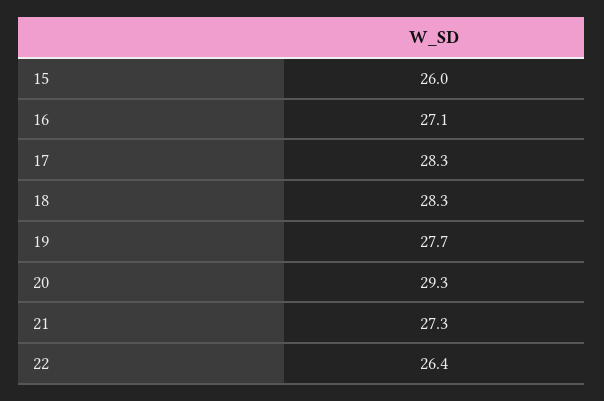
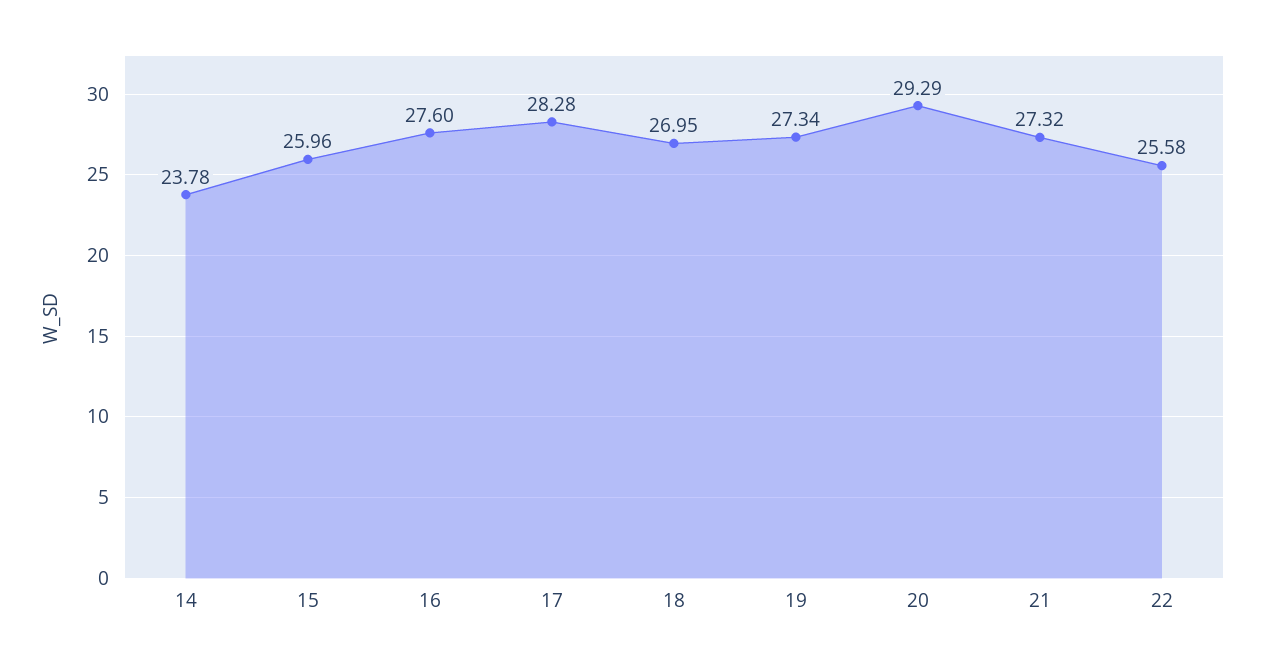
  {
    "15": 25.96,
-   "16": 27.1,
+   "16": 27.6,
    "17": 28.28,
-   "18": 28.3,
+   "18": 26.95,
-   "19": 27.7,
+   "19": 27.34,
    "20": 29.29,
    "21": 27.32,
-   "22": 26.4
+   "22": 25.58,
+   "14": 23.78
  }

